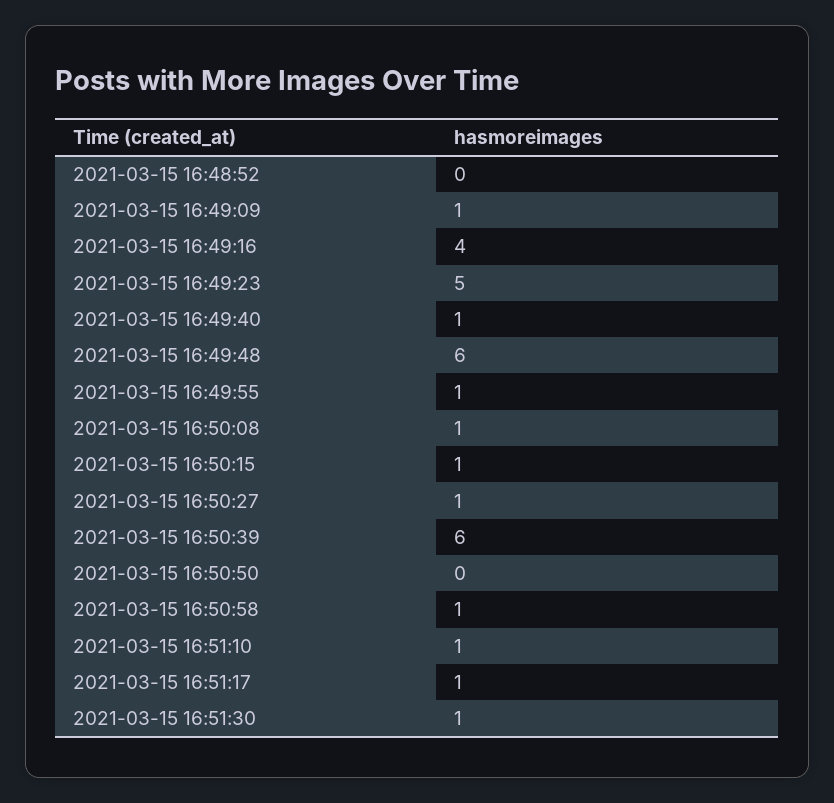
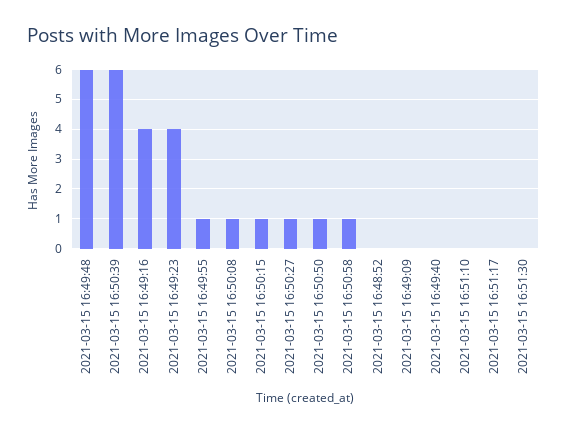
  {
    "2021-03-15 16:48:52": 0,
-   "2021-03-15 16:49:09": 1,
+   "2021-03-15 16:49:09": 0,
    "2021-03-15 16:49:16": 4,
-   "2021-03-15 16:49:23": 5,
+   "2021-03-15 16:49:23": 4,
-   "2021-03-15 16:49:40": 1,
+   "2021-03-15 16:49:40": 0,
    "2021-03-15 16:49:48": 6,
    "2021-03-15 16:49:55": 1,
    "2021-03-15 16:50:08": 1,
    "2021-03-15 16:50:15": 1,
    "2021-03-15 16:50:27": 1,
    "2021-03-15 16:50:39": 6,
-   "2021-03-15 16:50:50": 0,
+   "2021-03-15 16:50:50": 1,
    "2021-03-15 16:50:58": 1,
-   "2021-03-15 16:51:10": 1,
+   "2021-03-15 16:51:10": 0,
-   "2021-03-15 16:51:17": 1,
+   "2021-03-15 16:51:17": 0,
-   "2021-03-15 16:51:30": 1
+   "2021-03-15 16:51:30": 0
  }

